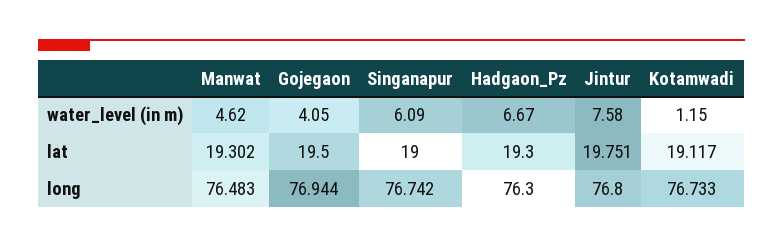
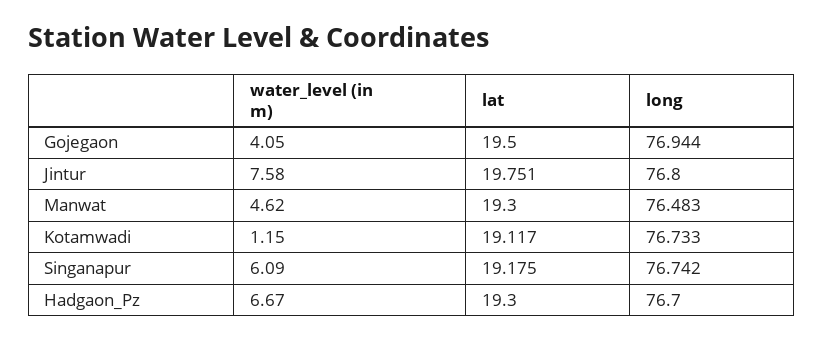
  {
    "Manwat": {
      "water_level (in m)": 4.62,
-     "lat": 19.302,
+     "lat": 19.3,
      "long": 76.483
    },
    "Gojegaon": {
      "water_level (in m)": 4.05,
      "lat": 19.5,
      "long": 76.944
    },
    "Singanapur": {
      "water_level (in m)": 6.09,
-     "lat": 19,
+     "lat": 19.175,
      "long": 76.742
    },
    "Hadgaon_Pz": {
      "water_level (in m)": 6.67,
      "lat": 19.3,
-     "long": 76.3
+     "long": 76.7
    },
    "Jintur": {
      "water_level (in m)": 7.58,
      "lat": 19.751,
      "long": 76.8
    },
    "Kotamwadi": {
      "water_level (in m)": 1.15,
      "lat": 19.117,
      "long": 76.733
    }
  }

